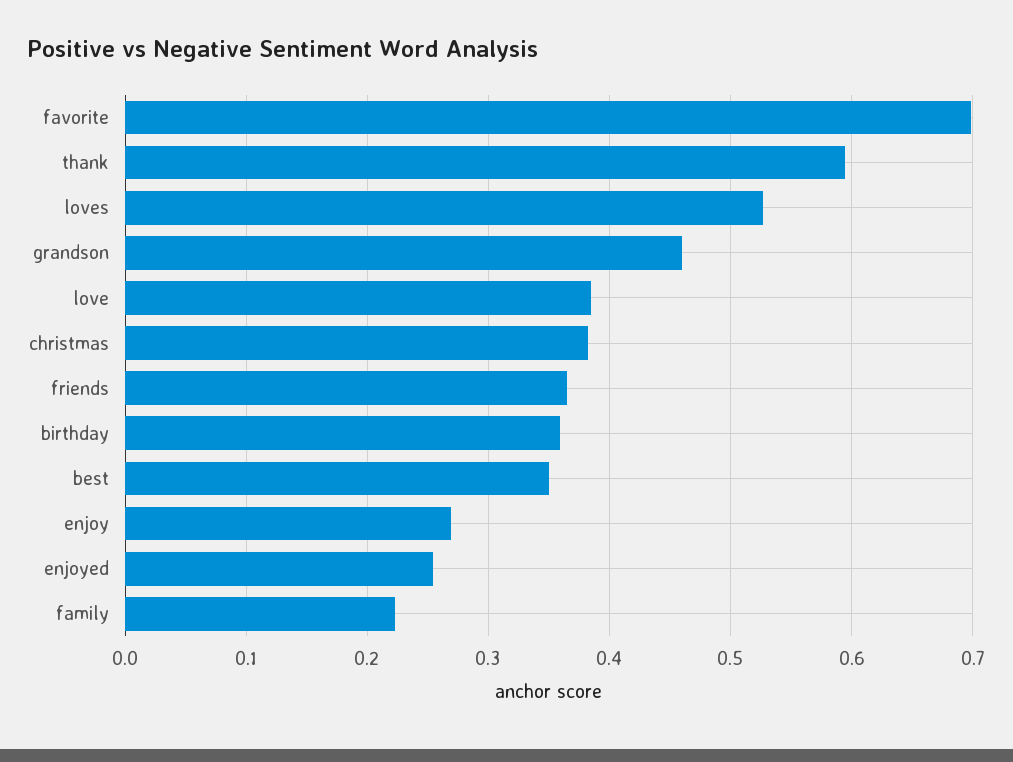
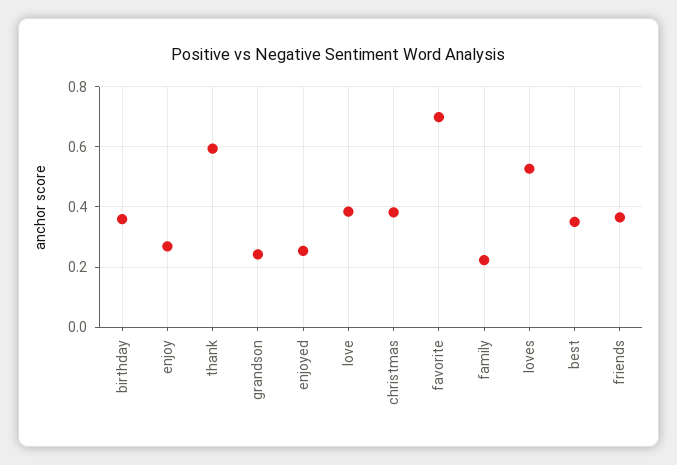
  {
    "favorite": 0.7,
    "thank": 0.59,
    "loves": 0.53,
-   "grandson": 0.46,
+   "grandson": 0.24,
    "love": 0.38,
    "christmas": 0.38,
    "friends": 0.37,
    "birthday": 0.36,
    "best": 0.35,
    "enjoy": 0.27,
    "enjoyed": 0.25,
    "family": 0.22
  }

